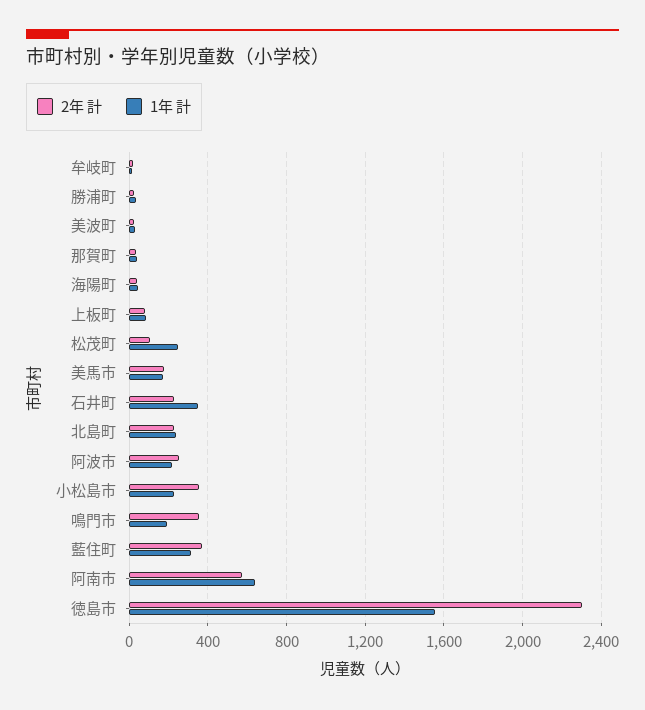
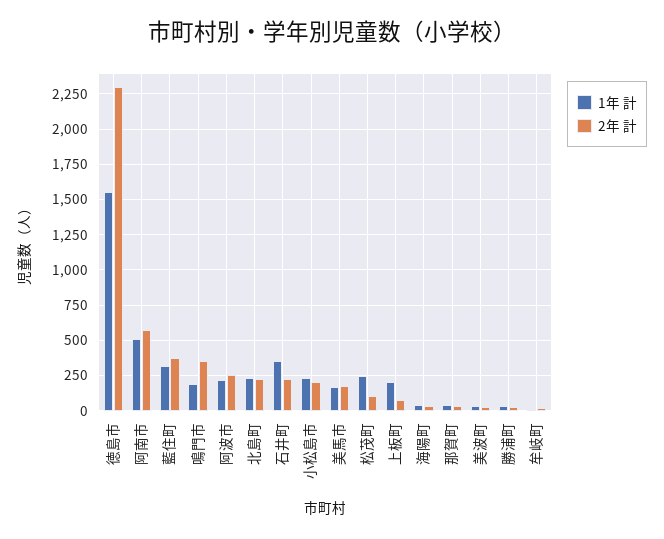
  {
    "2年 計": {
      "牟岐町": 0,
      "勝浦町": 0,
      "美波町": 50,
      "那賀町": 50,
      "海陽町": 50,
      "上板町": 100,
      "松茂町": 100,
      "美馬市": 200,
      "石井町": 250,
      "北島町": 250,
      "阿波市": 250,
-     "小松島市": 350,
+     "小松島市": 200,
      "鳴門市": 350,
      "藍住町": 350,
      "阿南市": 550,
      "徳島市": 2300
    },
    "1年 計": {
      "牟岐町": 0,
      "勝浦町": 50,
      "美波町": 50,
      "那賀町": 50,
      "海陽町": 50,
-     "上板町": 100,
+     "上板町": 200,
      "松茂町": 250,
      "美馬市": 150,
      "石井町": 350,
      "北島町": 250,
      "阿波市": 200,
      "小松島市": 250,
      "鳴門市": 200,
      "藍住町": 300,
-     "阿南市": 650,
+     "阿南市": 500,
      "徳島市": 1550
    }
  }

